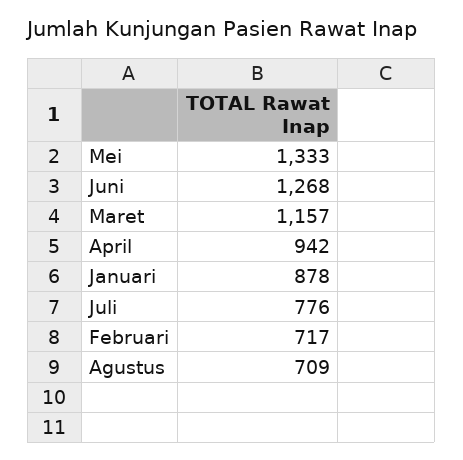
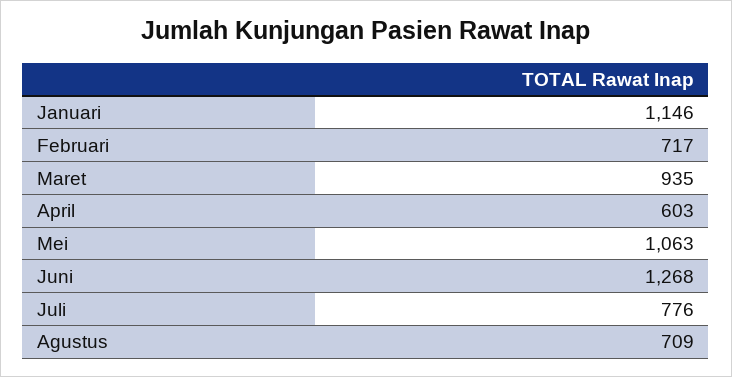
  {
-   "Mei": 1333,
+   "Mei": 1063,
    "Juni": 1268,
-   "Maret": 1157,
+   "Maret": 935,
-   "April": 942,
+   "April": 603,
-   "Januari": 878,
+   "Januari": 1146,
    "Juli": 776,
    "Februari": 717,
    "Agustus": 709
  }

